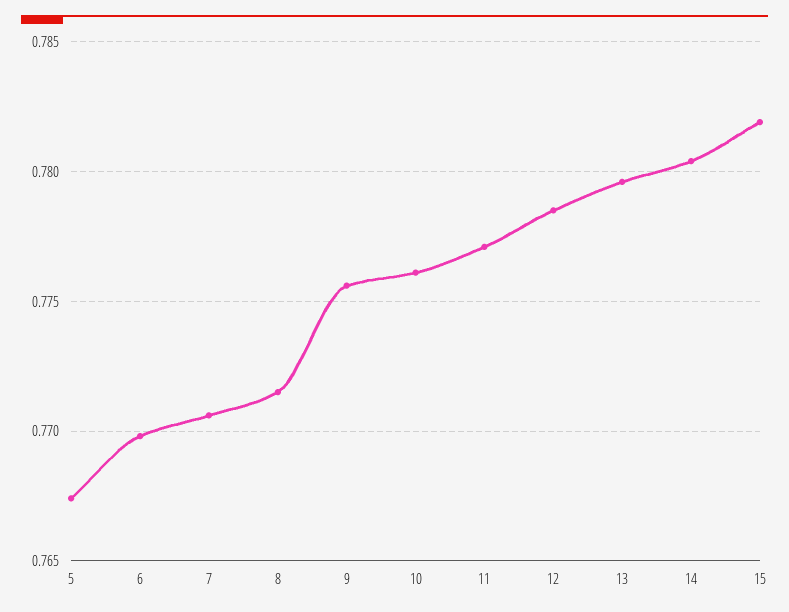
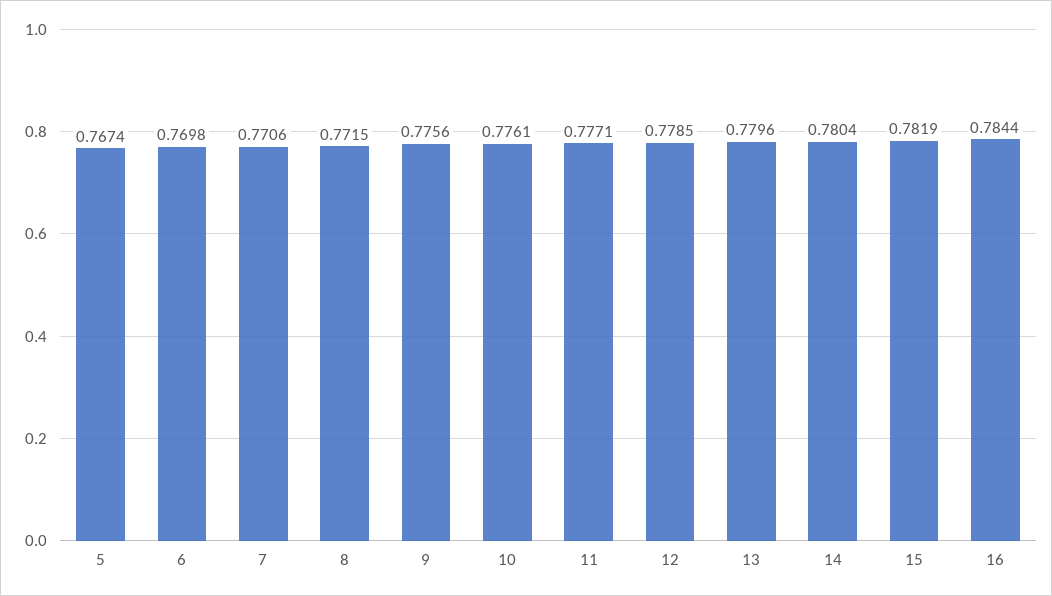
  {
    "5": 0.7674,
    "6": 0.7698,
    "7": 0.7706,
    "8": 0.7715,
    "9": 0.7756,
    "10": 0.7761,
    "11": 0.7771,
    "12": 0.7785,
    "13": 0.7796,
    "14": 0.7804,
-   "15": 0.7819
+   "15": 0.7819,
+   "16": 0.7844
  }

